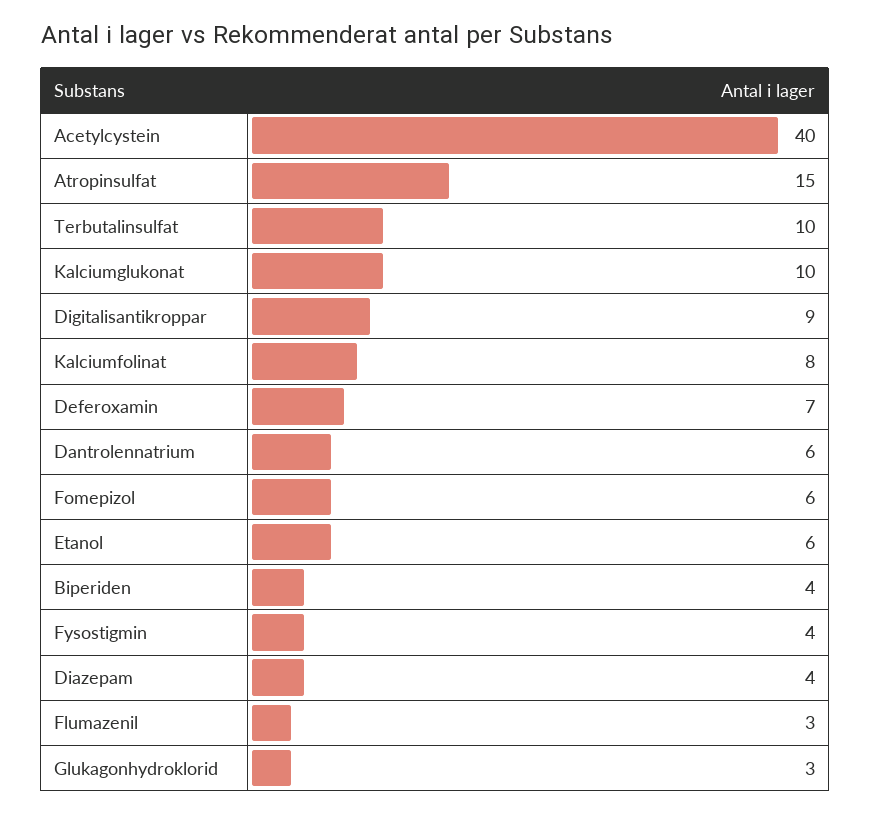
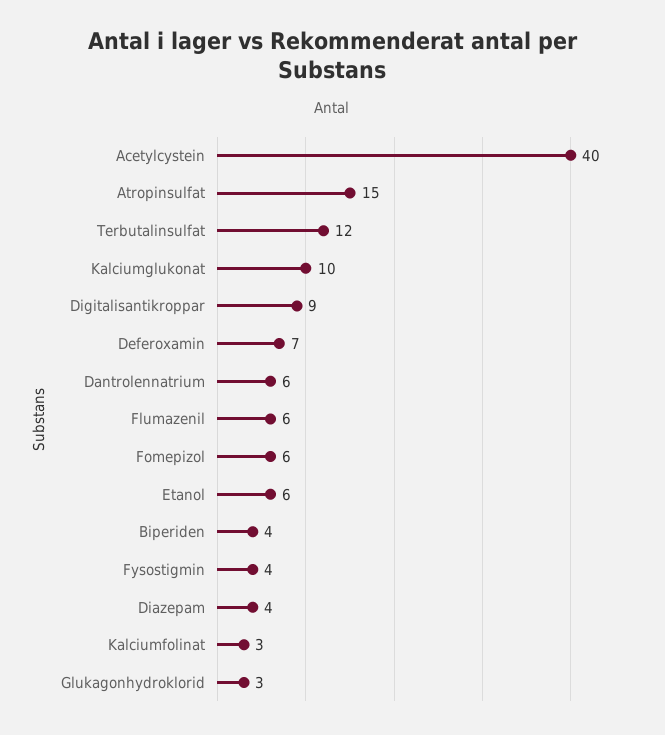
  {
    "Acetylcystein": 40,
    "Atropinsulfat": 15,
-   "Terbutalinsulfat": 10,
+   "Terbutalinsulfat": 12,
    "Kalciumglukonat": 10,
    "Digitalisantikroppar": 9,
-   "Kalciumfolinat": 8,
+   "Kalciumfolinat": 3,
    "Deferoxamin": 7,
    "Dantrolennatrium": 6,
    "Fomepizol": 6,
    "Etanol": 6,
    "Biperiden": 4,
    "Fysostigmin": 4,
    "Diazepam": 4,
-   "Flumazenil": 3,
+   "Flumazenil": 6,
    "Glukagonhydroklorid": 3
  }

